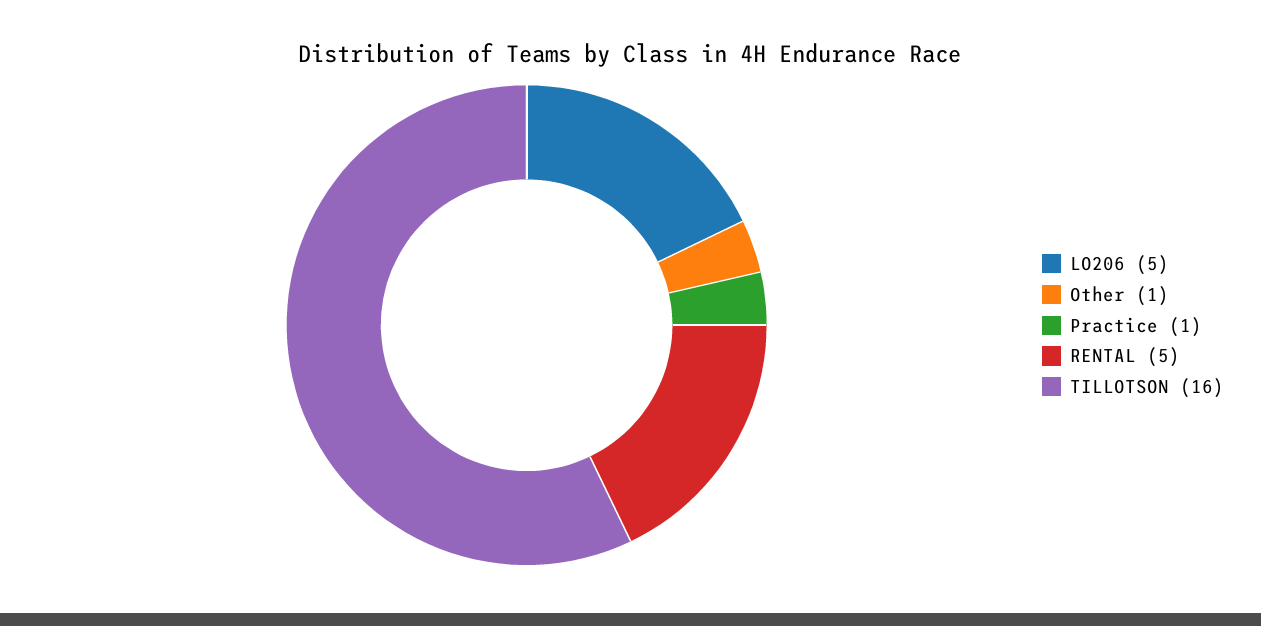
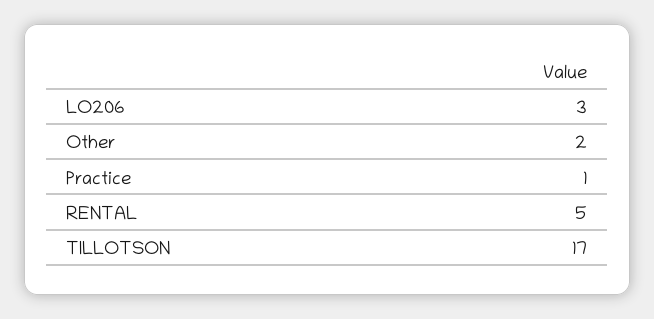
  {
-   "LO206": 5,
+   "LO206": 3,
-   "Other": 1,
+   "Other": 2,
    "Practice": 1,
    "RENTAL": 5,
-   "TILLOTSON": 16
+   "TILLOTSON": 17
  }

